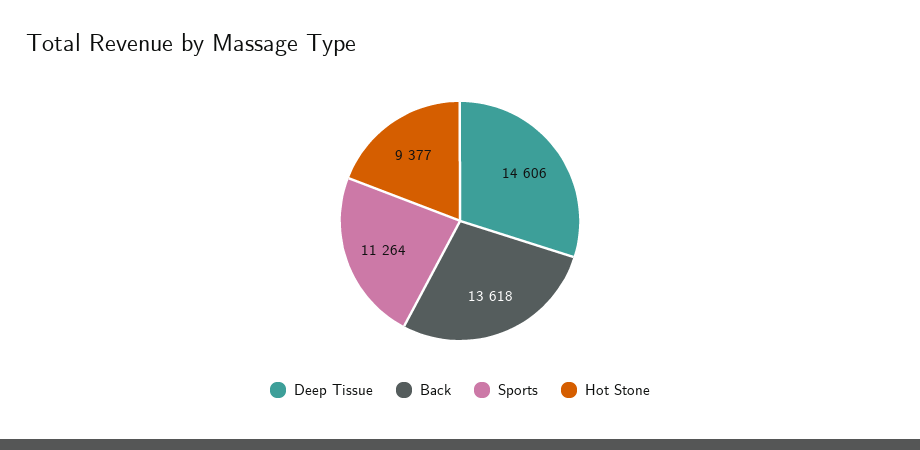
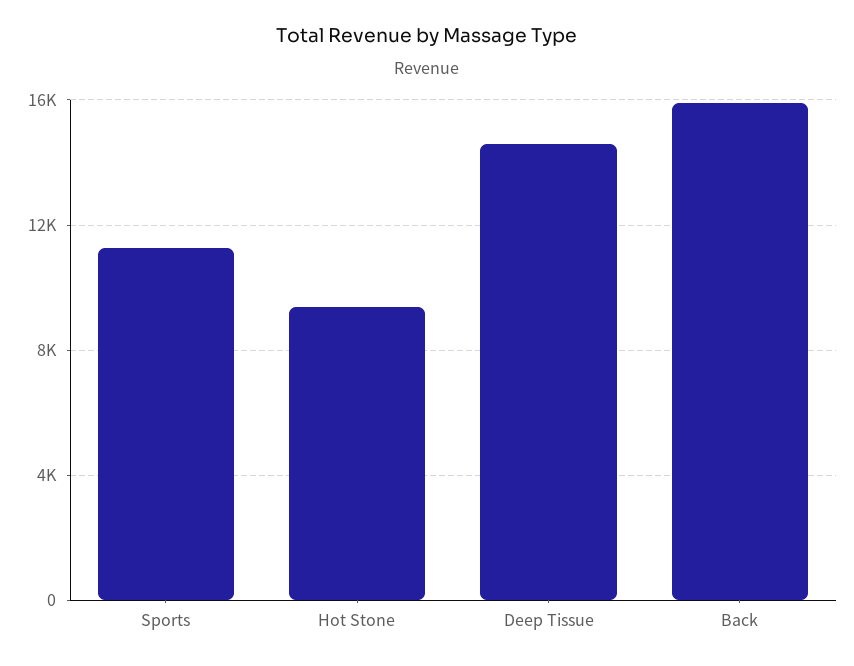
  {
    "Deep Tissue": 14606,
-   "Back": 13618,
+   "Back": 16000,
    "Sports": 11264,
    "Hot Stone": 9377
  }

